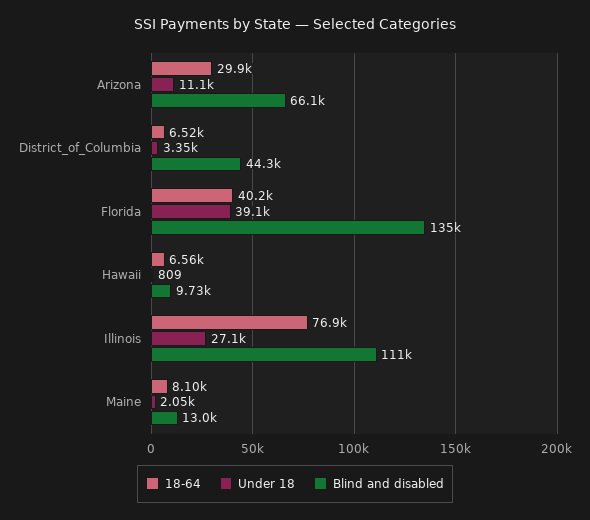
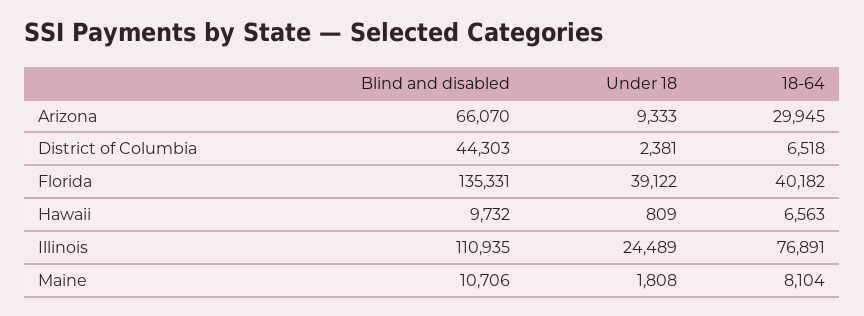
  {
    "18-64": {
      "Arizona": 29945,
      "District_of_Columbia": 6518,
      "Florida": 40182,
      "Hawaii": 6563,
      "Illinois": 76891,
      "Maine": 8104
    },
    "Under 18": {
-     "Arizona": 11100,
+     "Arizona": 9333,
-     "District_of_Columbia": 3350,
+     "District_of_Columbia": 2381,
      "Florida": 39122,
      "Hawaii": 809,
-     "Illinois": 27100,
+     "Illinois": 24489,
-     "Maine": 2050
+     "Maine": 1808
    },
    "Blind and disabled": {
      "Arizona": 66070,
      "District_of_Columbia": 44303,
      "Florida": 135331,
      "Hawaii": 9732,
      "Illinois": 110935,
-     "Maine": 13000
+     "Maine": 10706
    }
  }

